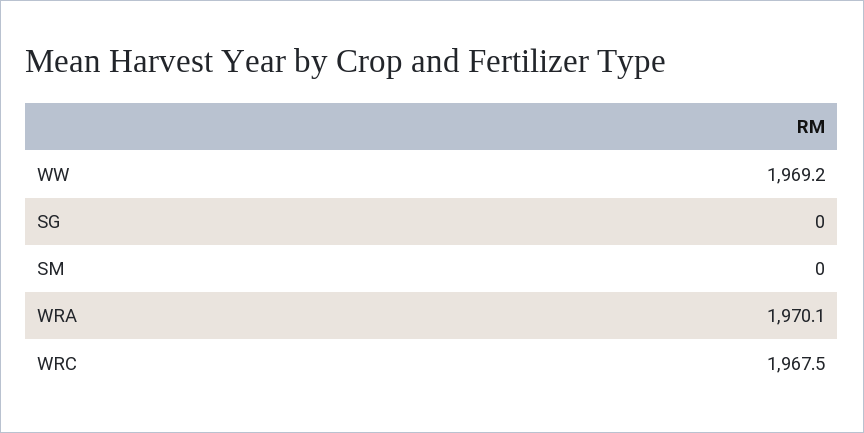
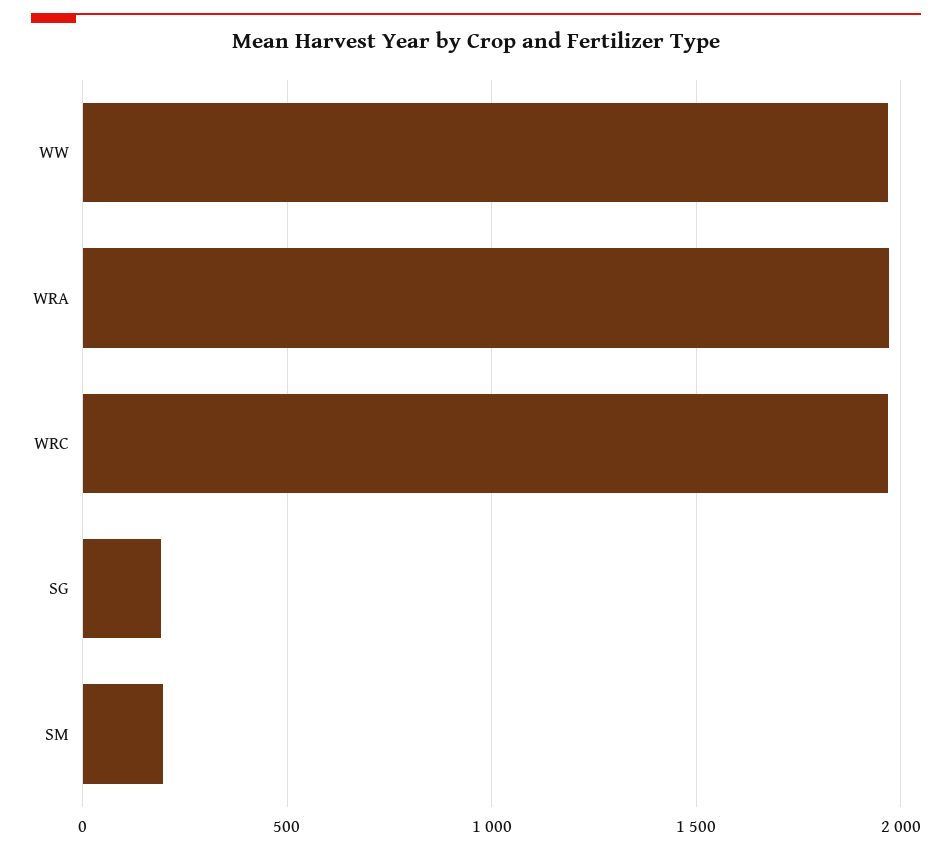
  {
    "WW": 1969.2,
-   "SG": 0,
+   "SG": 200,
-   "SM": 0,
+   "SM": 200,
    "WRA": 1970.1,
    "WRC": 1967.5
  }

